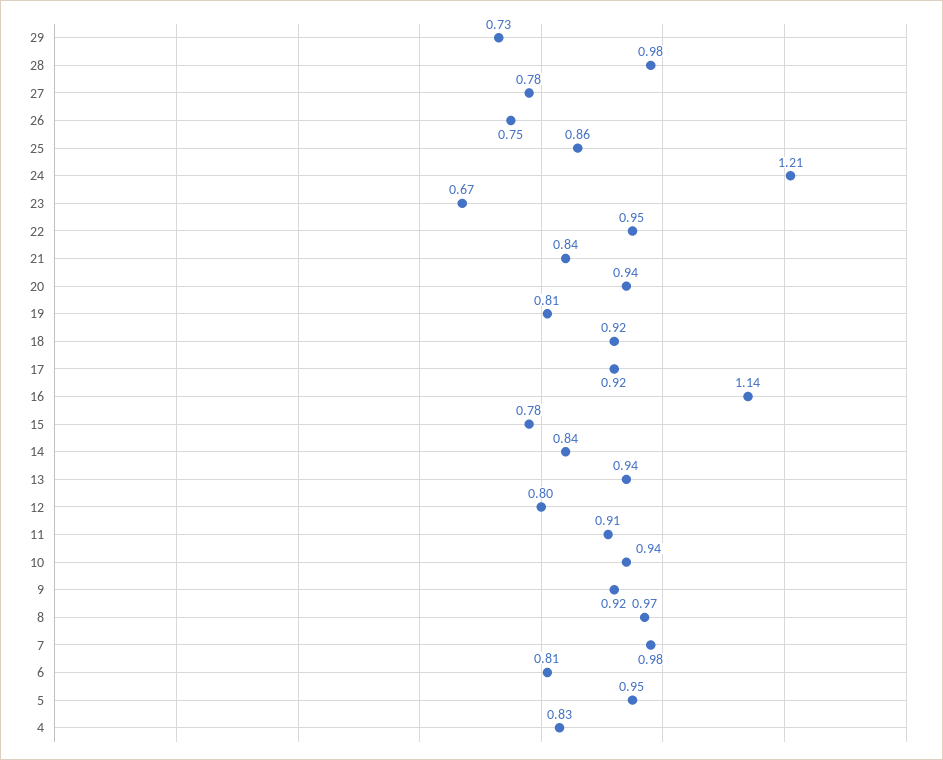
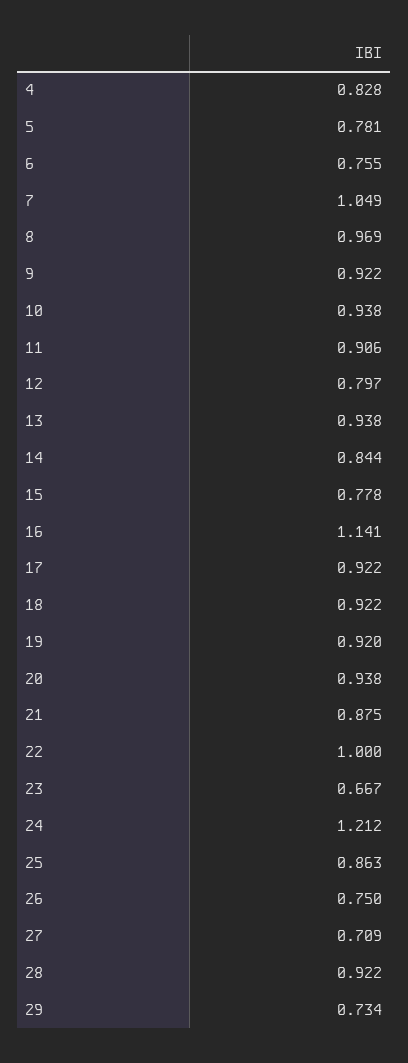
  {
    "29": 0.734,
-   "28": 0.98,
+   "28": 0.922,
-   "27": 0.78,
+   "27": 0.709,
    "26": 0.75,
    "25": 0.863,
    "24": 1.212,
    "23": 0.667,
-   "22": 0.95,
+   "22": 1,
-   "21": 0.84,
+   "21": 0.875,
    "20": 0.938,
-   "19": 0.81,
+   "19": 0.92,
    "18": 0.922,
    "17": 0.922,
    "16": 1.141,
    "15": 0.778,
    "14": 0.844,
    "13": 0.938,
    "12": 0.797,
    "11": 0.906,
    "10": 0.938,
    "9": 0.922,
    "8": 0.969,
-   "7": 0.98,
+   "7": 1.049,
-   "6": 0.81,
+   "6": 0.755,
-   "5": 0.95,
+   "5": 0.781,
    "4": 0.828
  }

